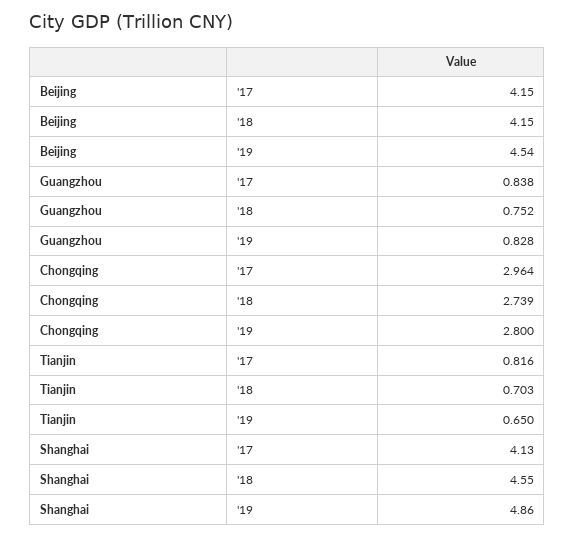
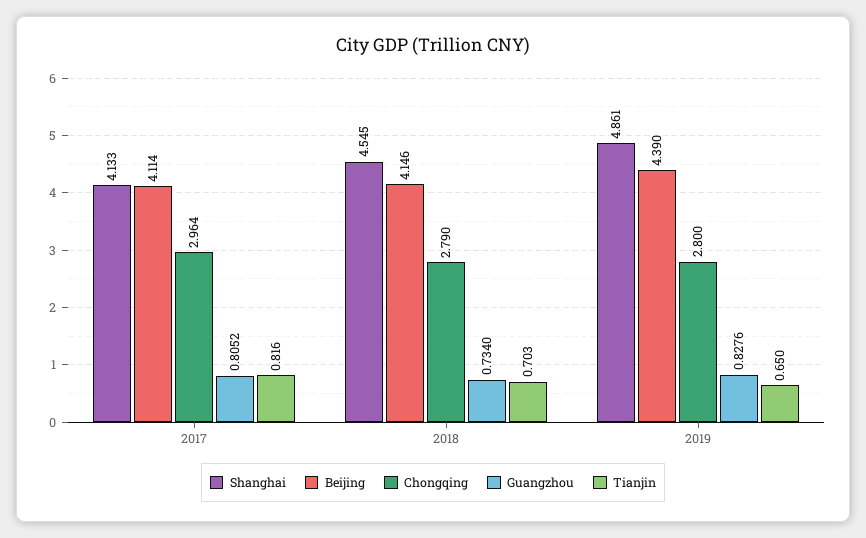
  {
    "Beijing": {
-     "'17": 4.15,
+     "'17": 4.114,
      "'18": 4.146,
-     "'19": 4.54
+     "'19": 4.39
    },
    "Guangzhou": {
-     "'17": 0.838,
+     "'17": 0.8052,
-     "'18": 0.752,
+     "'18": 0.734,
      "'19": 0.8276
    },
    "Chongqing": {
      "'17": 2.964,
-     "'18": 2.739,
+     "'18": 2.79,
      "'19": 2.8
    },
    "Tianjin": {
      "'17": 0.816,
      "'18": 0.703,
      "'19": 0.65
    },
    "Shanghai": {
      "'17": 4.133,
      "'18": 4.545,
      "'19": 4.861
    }
  }

